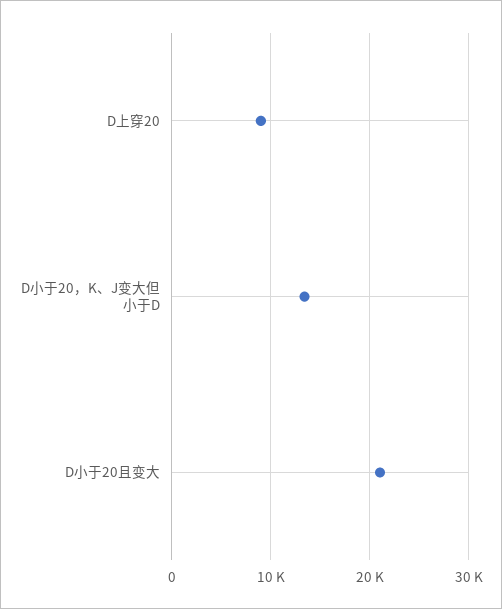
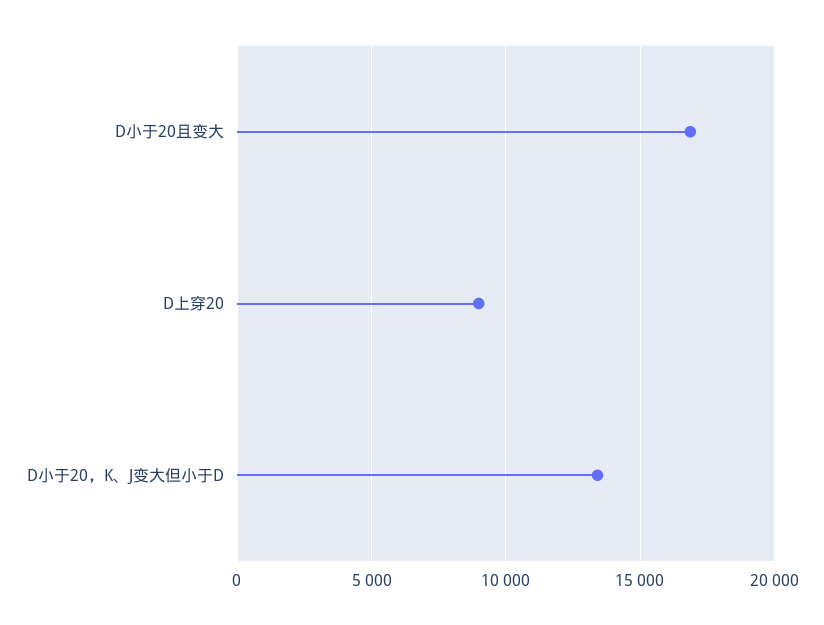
  {
    "D上穿20": 9000,
    "D小于20，K、J变大但小于D": 13500,
-   "D小于20且变大": 21000
+   "D小于20且变大": 17000
  }

